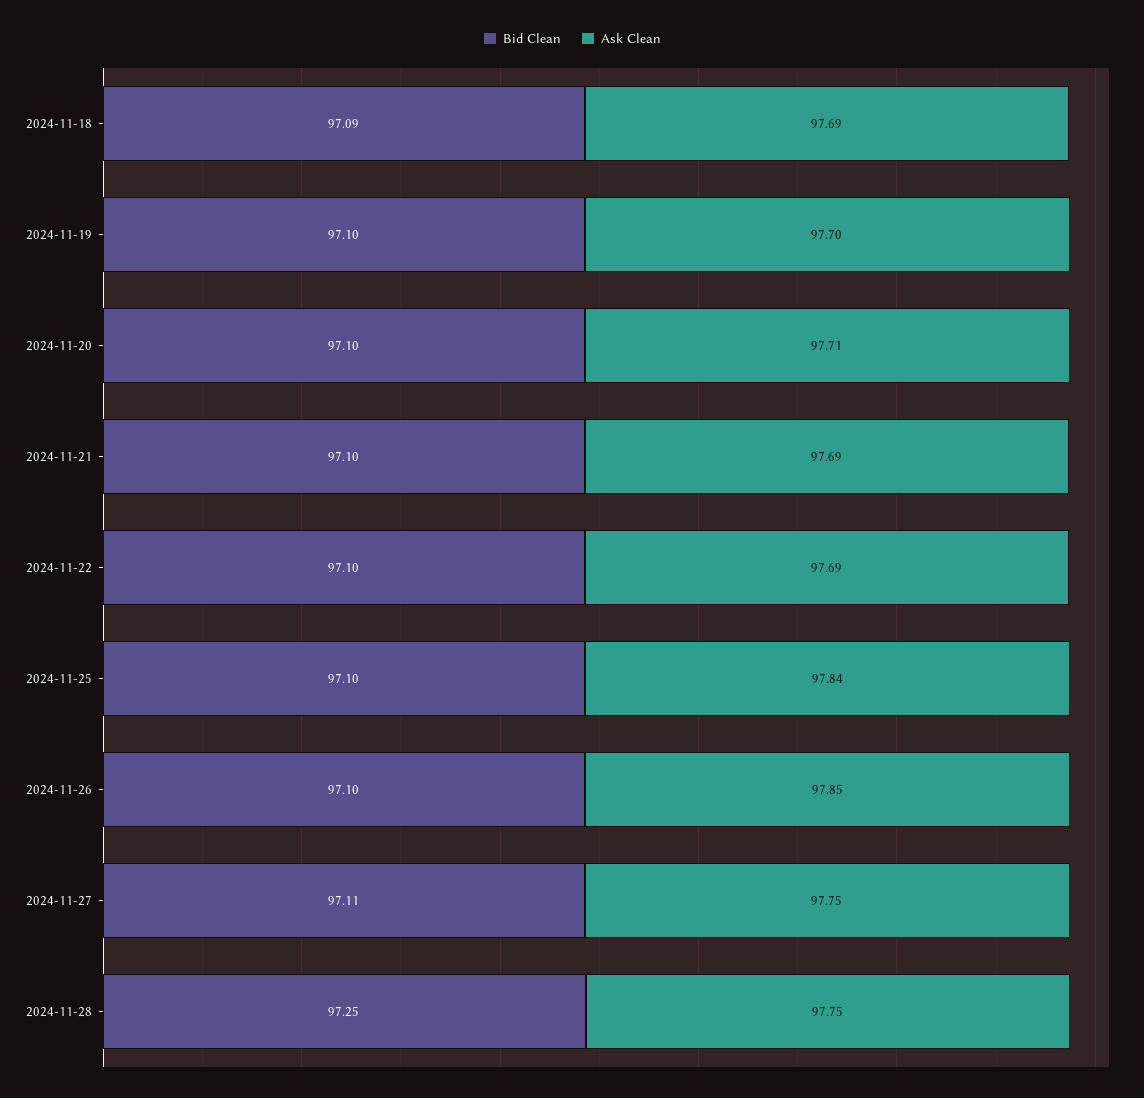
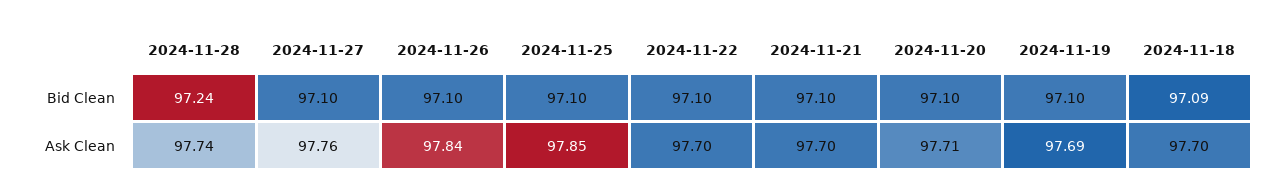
  {
    "Bid Clean": {
      "2024-11-18": 97.09,
      "2024-11-19": 97.1,
      "2024-11-20": 97.1,
      "2024-11-21": 97.1,
      "2024-11-22": 97.1,
      "2024-11-25": 97.1,
      "2024-11-26": 97.1,
-     "2024-11-27": 97.11,
+     "2024-11-27": 97.1,
-     "2024-11-28": 97.25
+     "2024-11-28": 97.24
    },
    "Ask Clean": {
-     "2024-11-18": 97.69,
+     "2024-11-18": 97.7,
-     "2024-11-19": 97.7,
+     "2024-11-19": 97.69,
      "2024-11-20": 97.71,
-     "2024-11-21": 97.69,
+     "2024-11-21": 97.7,
-     "2024-11-22": 97.69,
+     "2024-11-22": 97.7,
-     "2024-11-25": 97.84,
+     "2024-11-25": 97.85,
-     "2024-11-26": 97.85,
+     "2024-11-26": 97.84,
-     "2024-11-27": 97.75,
+     "2024-11-27": 97.76,
-     "2024-11-28": 97.75
+     "2024-11-28": 97.74
    }
  }

